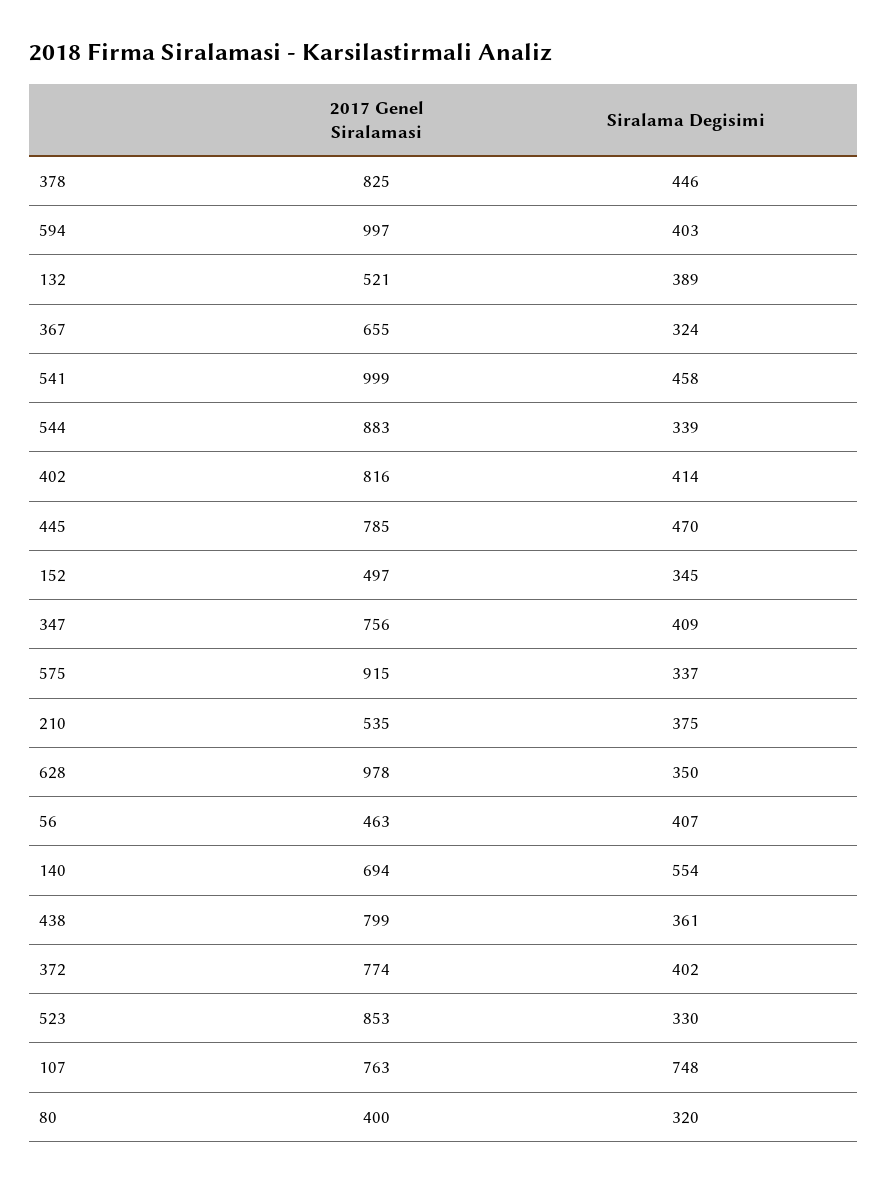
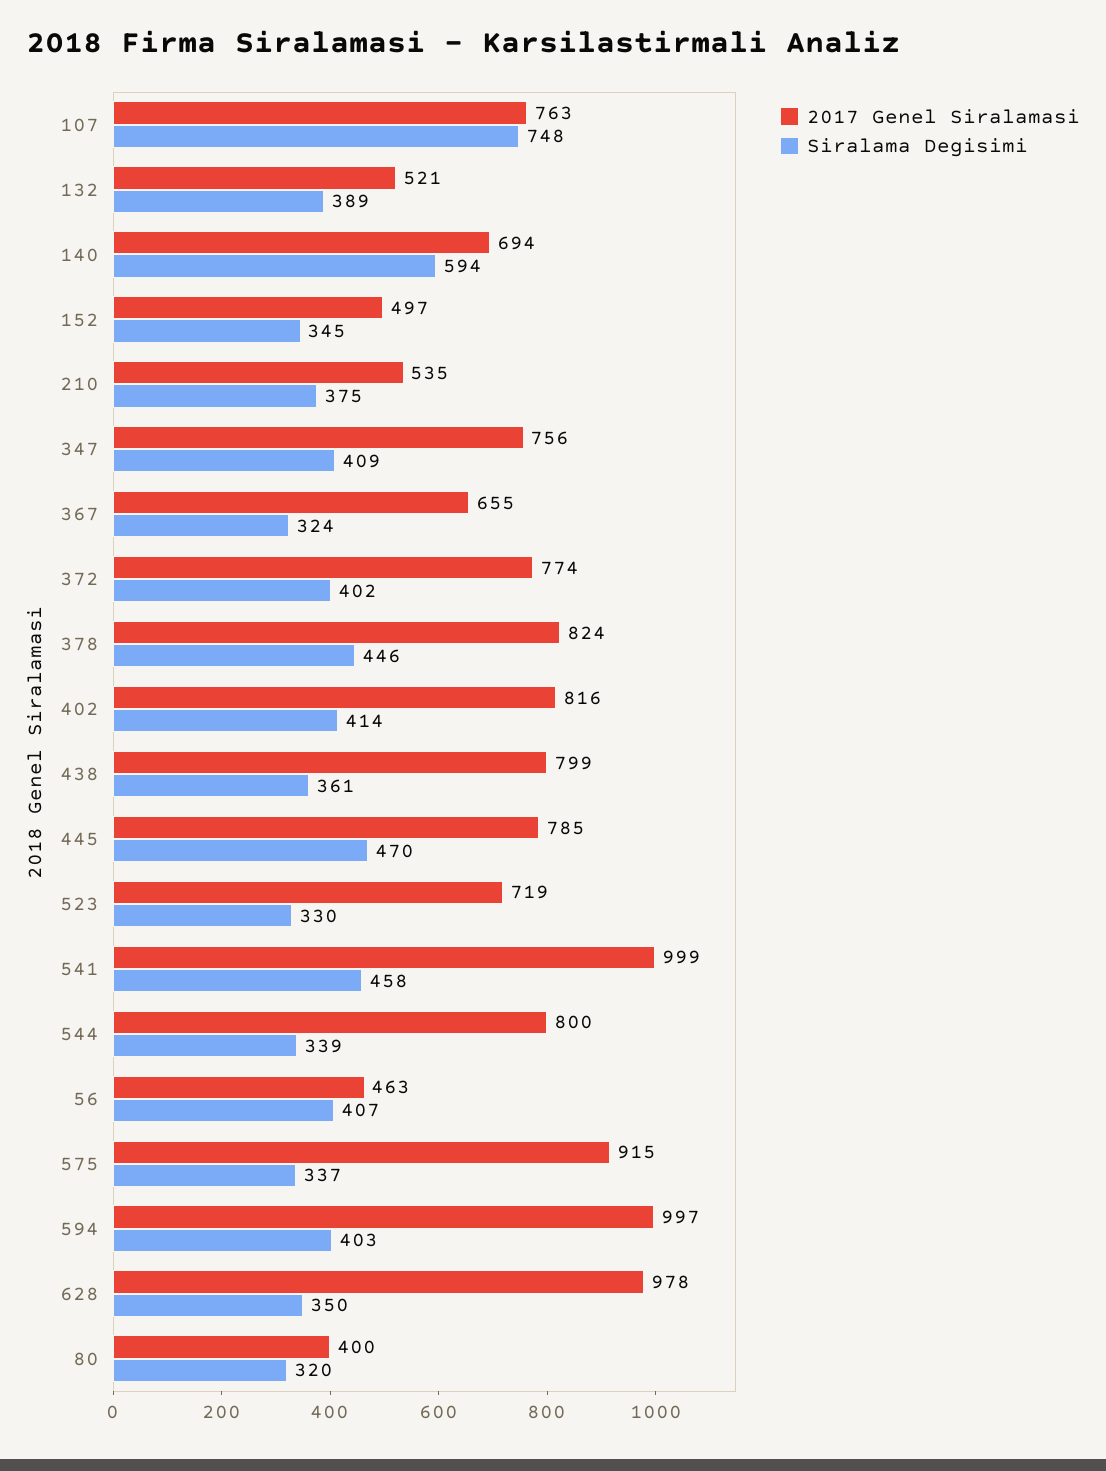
  {
    "2017 Genel Siralamasi": {
-     "378": 825,
+     "378": 824,
      "594": 997,
      "132": 521,
      "367": 655,
      "541": 999,
-     "544": 883,
+     "544": 800,
      "402": 816,
      "445": 785,
      "152": 497,
      "347": 756,
      "575": 915,
      "210": 535,
      "628": 978,
      "56": 463,
      "140": 694,
      "438": 799,
      "372": 774,
-     "523": 853,
+     "523": 719,
      "107": 763,
      "80": 400
    },
    "Siralama Degisimi": {
      "378": 446,
      "594": 403,
      "132": 389,
      "367": 324,
      "541": 458,
      "544": 339,
      "402": 414,
      "445": 470,
      "152": 345,
      "347": 409,
      "575": 337,
      "210": 375,
      "628": 350,
      "56": 407,
-     "140": 554,
+     "140": 594,
      "438": 361,
      "372": 402,
      "523": 330,
      "107": 748,
      "80": 320
    }
  }

